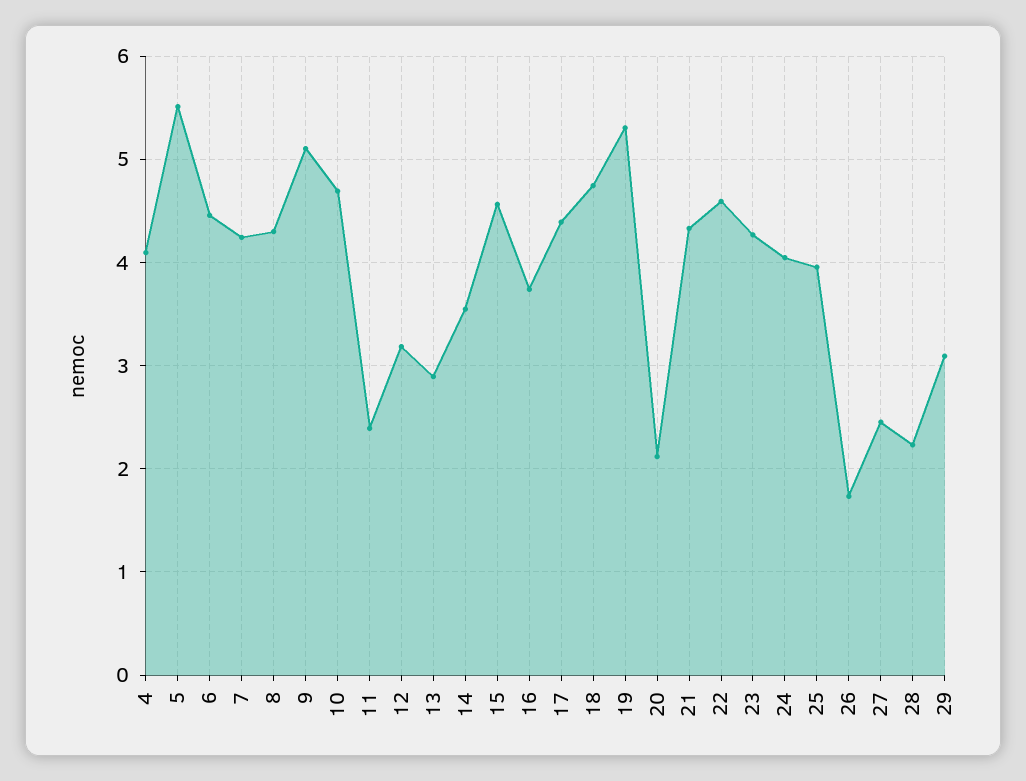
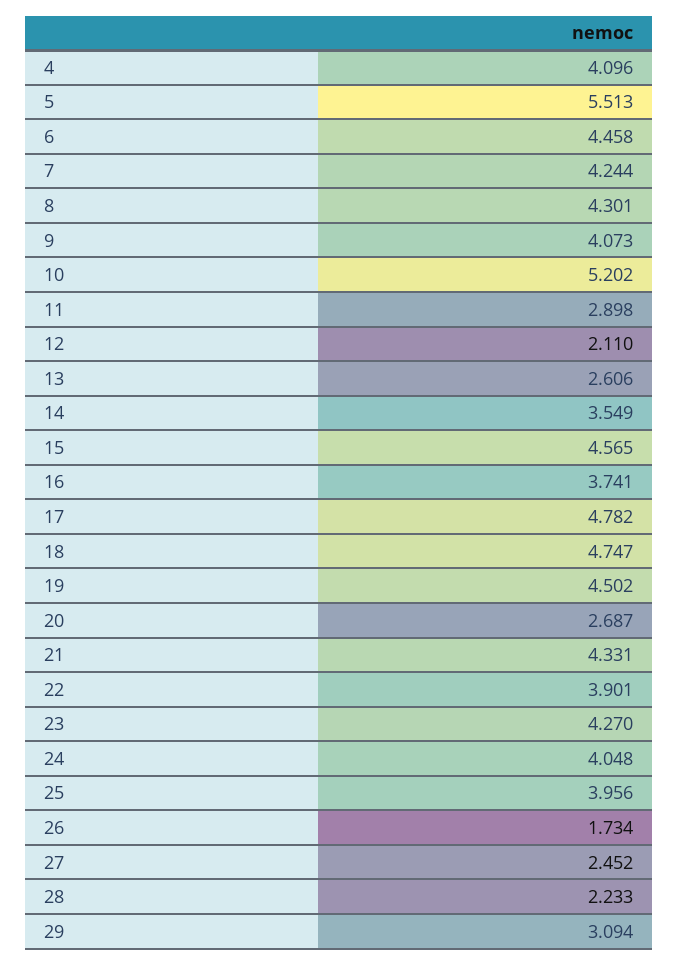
  {
    "4": 4.096,
    "5": 5.513,
    "6": 4.458,
    "7": 4.244,
    "8": 4.301,
-   "9": 5.1,
+   "9": 4.073,
-   "10": 4.7,
+   "10": 5.202,
-   "11": 2.4,
+   "11": 2.898,
-   "12": 3.2,
+   "12": 2.11,
-   "13": 2.9,
+   "13": 2.606,
    "14": 3.549,
    "15": 4.565,
    "16": 3.741,
-   "17": 4.4,
+   "17": 4.782,
    "18": 4.747,
-   "19": 5.3,
+   "19": 4.502,
-   "20": 2.1,
+   "20": 2.687,
    "21": 4.331,
-   "22": 4.6,
+   "22": 3.901,
    "23": 4.27,
    "24": 4.048,
    "25": 3.956,
    "26": 1.734,
    "27": 2.452,
    "28": 2.233,
    "29": 3.094
  }

